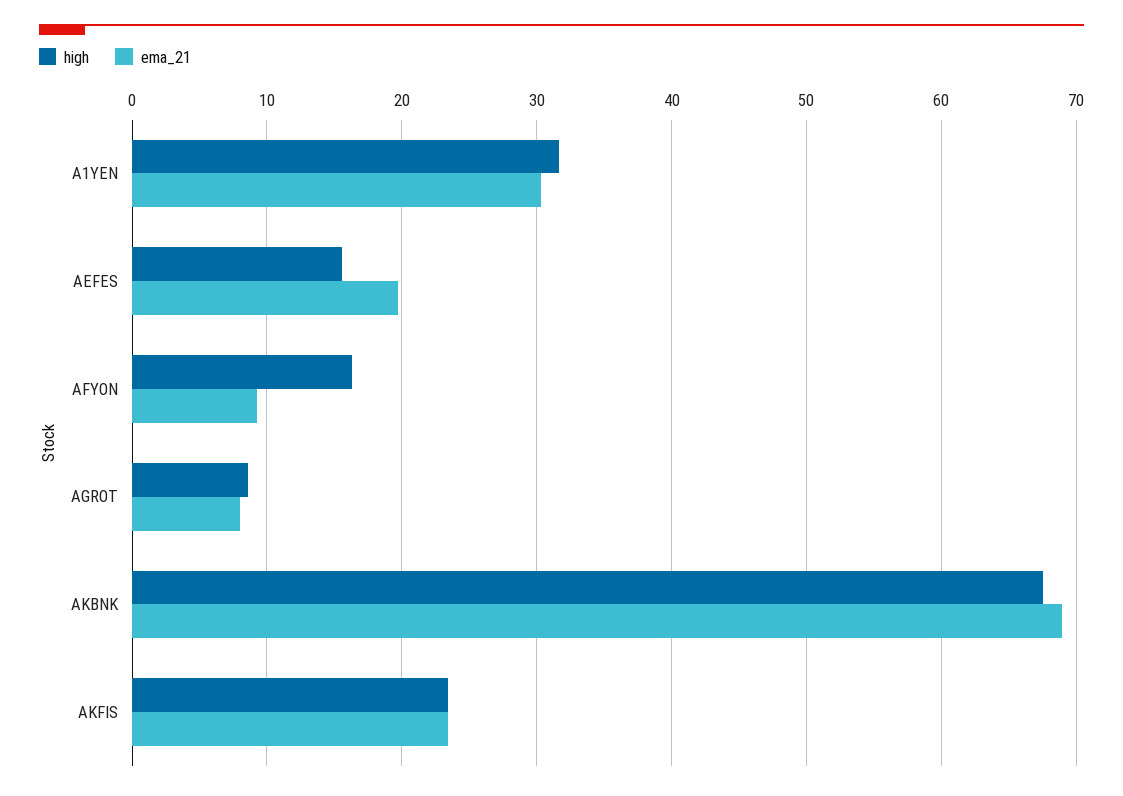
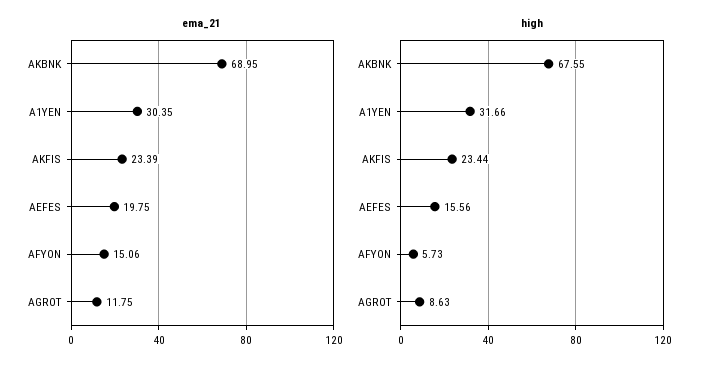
  {
    "high": {
      "A1YEN": 31.66,
      "AEFES": 15.56,
-     "AFYON": 16,
+     "AFYON": 5.73,
      "AGROT": 8.63,
      "AKBNK": 67.55,
      "AKFIS": 23.44
    },
    "ema_21": {
      "A1YEN": 30.35,
      "AEFES": 19.75,
-     "AFYON": 9,
+     "AFYON": 15.06,
-     "AGROT": 8,
+     "AGROT": 11.75,
      "AKBNK": 68.95,
      "AKFIS": 23.39
    }
  }

